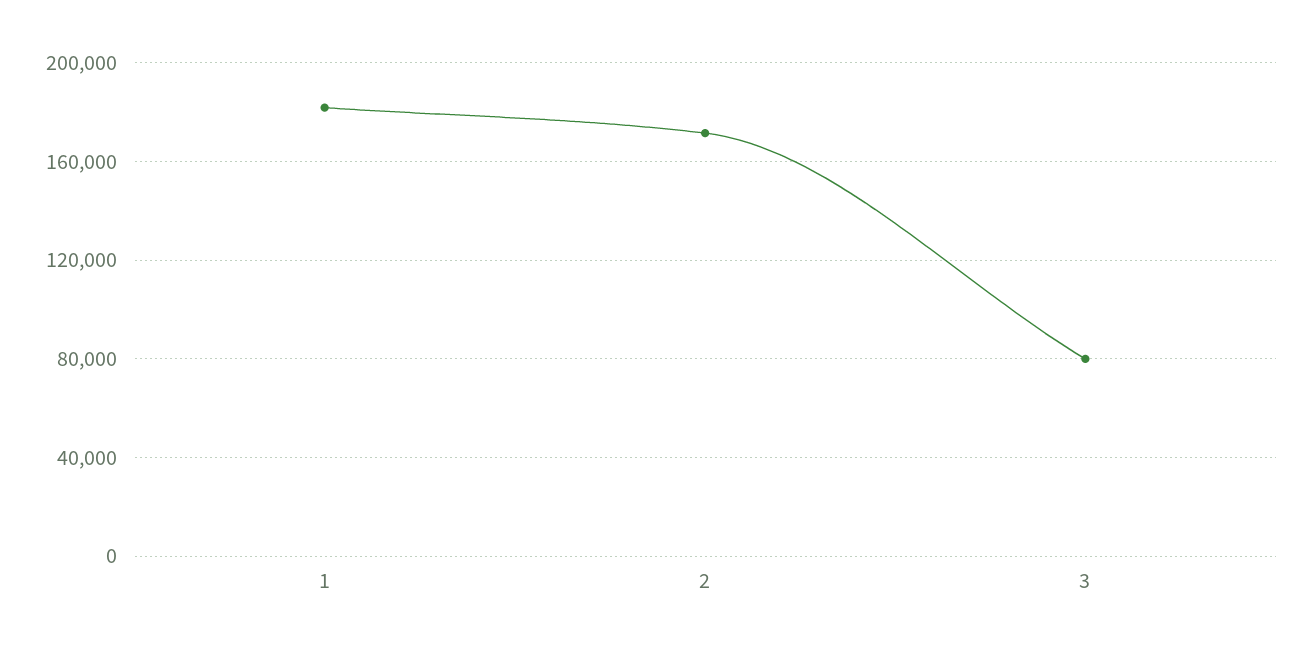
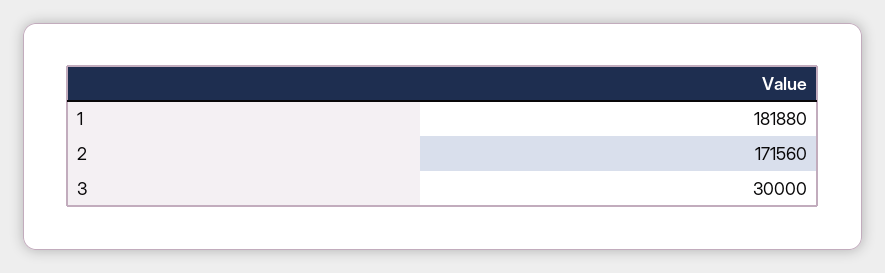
  {
    "1": 181880,
    "2": 171560,
-   "3": 80000
+   "3": 30000
  }

